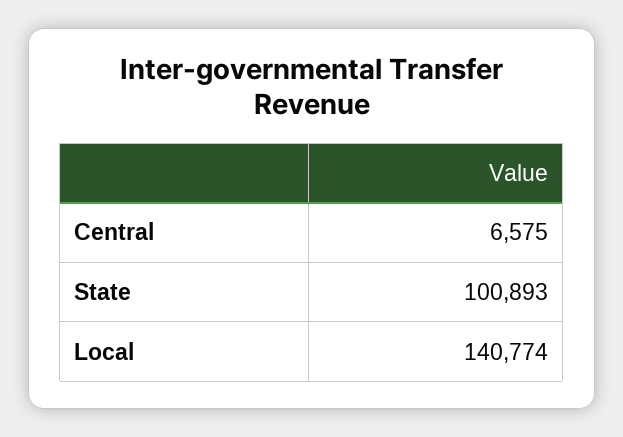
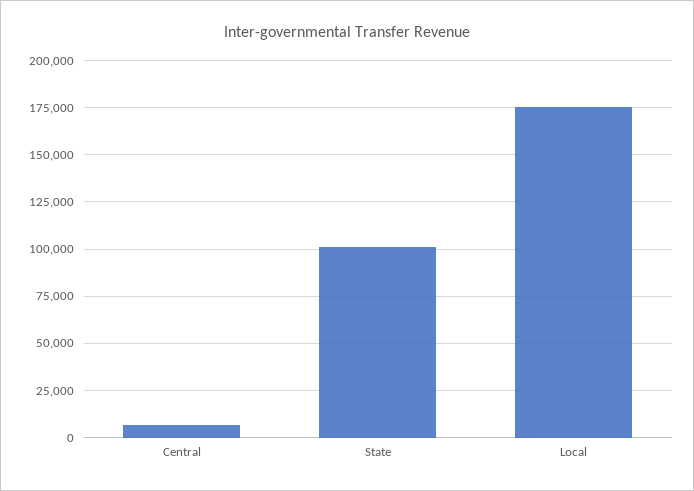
  {
    "Central": 6575,
    "State": 100893,
-   "Local": 140774
+   "Local": 175000
  }

